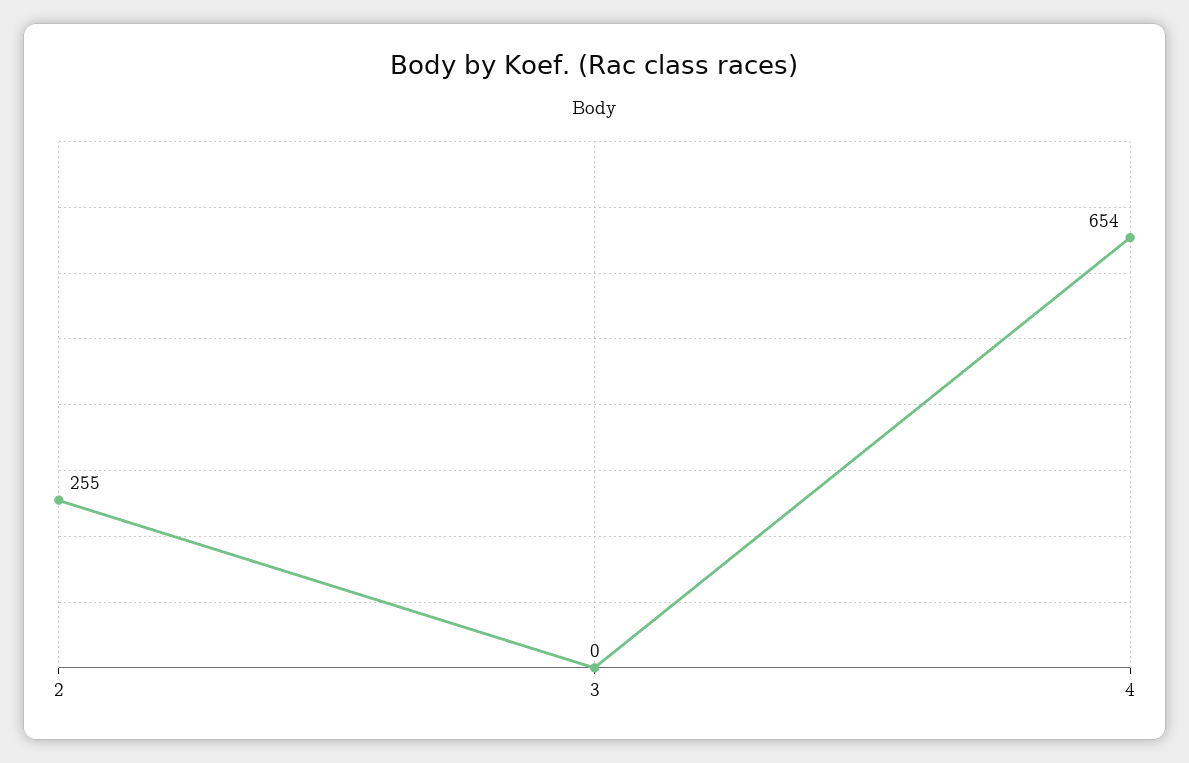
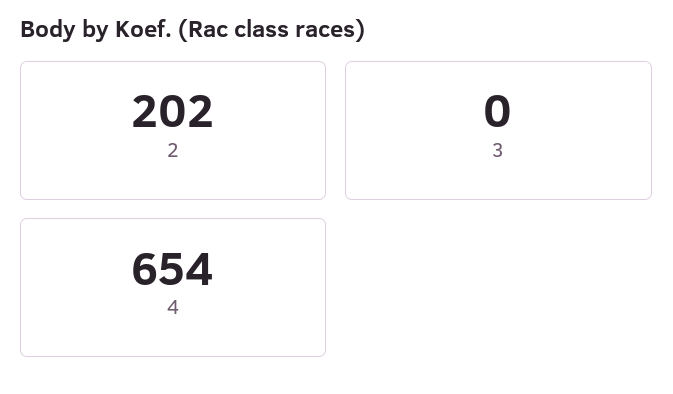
  {
-   "2": 255,
+   "2": 202,
    "3": 0,
    "4": 654
  }

